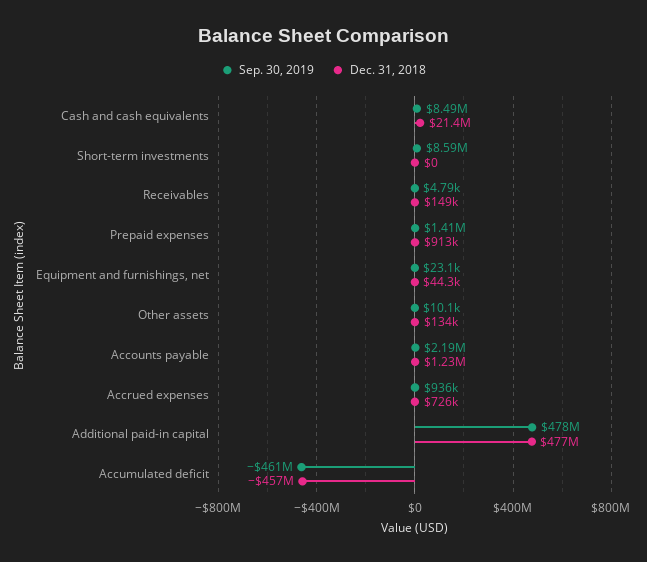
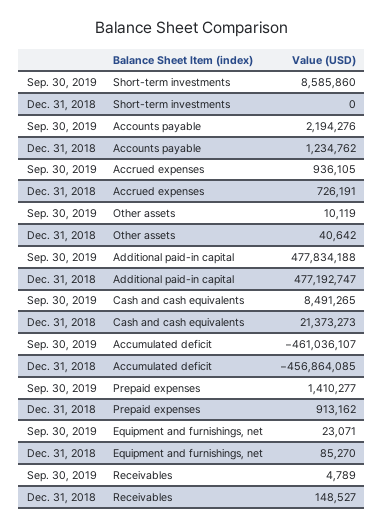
  {
    "Sep. 30, 2019": {
      "Cash and cash equivalents": 8491265,
      "Short-term investments": 8585860,
      "Receivables": 4789,
      "Prepaid expenses": 1410277,
      "Equipment and furnishings, net": 23071,
      "Other assets": 10119,
      "Accounts payable": 2194276,
      "Accrued expenses": 936105,
      "Additional paid-in capital": 477834188,
      "Accumulated deficit": -461036107
    },
    "Dec. 31, 2018": {
      "Cash and cash equivalents": 21373273,
      "Short-term investments": 0,
      "Receivables": 148527,
      "Prepaid expenses": 913162,
-     "Equipment and furnishings, net": 44300,
+     "Equipment and furnishings, net": 85270,
-     "Other assets": 134000,
+     "Other assets": 40642,
      "Accounts payable": 1234762,
      "Accrued expenses": 726191,
      "Additional paid-in capital": 477192747,
      "Accumulated deficit": -456864085
    }
  }

